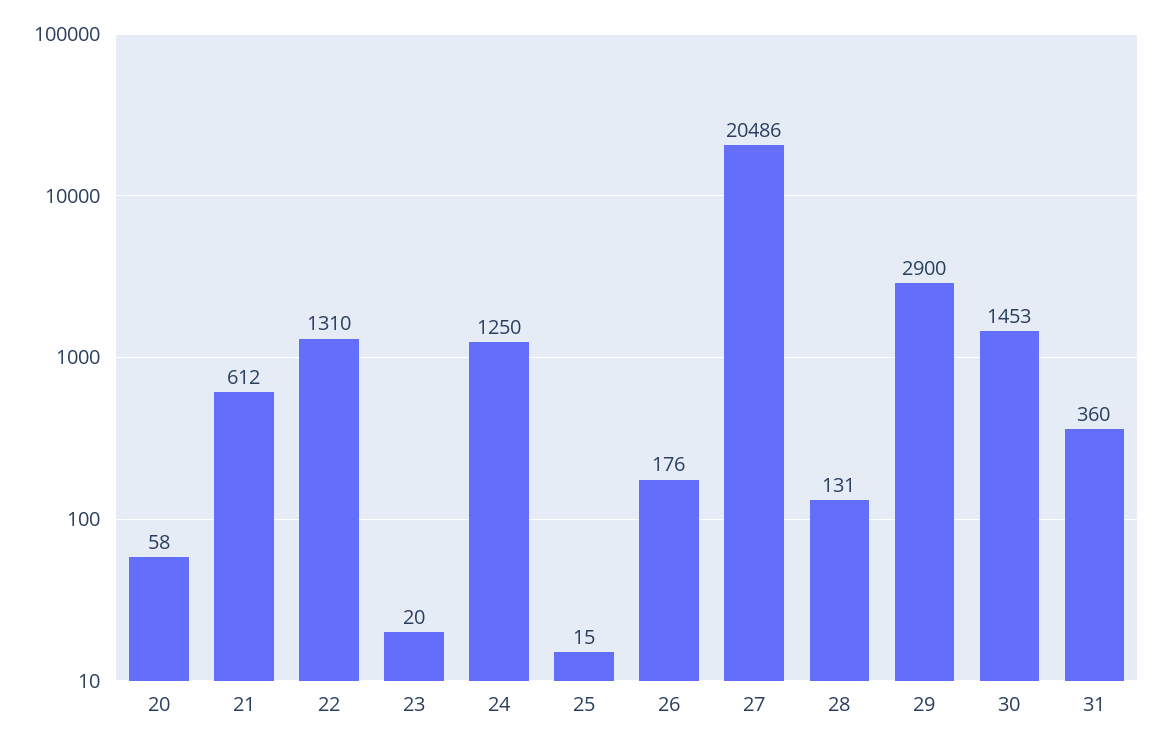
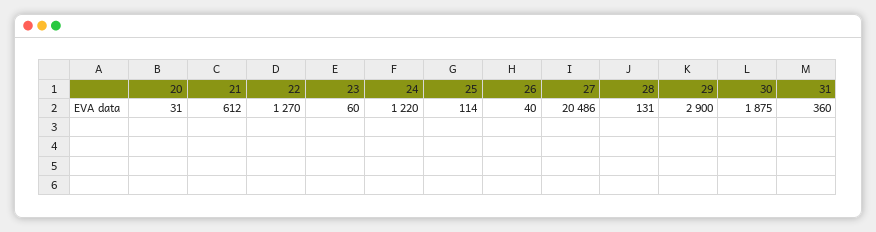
  {
-   "20": 58,
+   "20": 31,
    "21": 612,
-   "22": 1310,
+   "22": 1270,
-   "23": 20,
+   "23": 60,
-   "24": 1250,
+   "24": 1220,
-   "25": 15,
+   "25": 114,
-   "26": 176,
+   "26": 40,
    "27": 20486,
    "28": 131,
    "29": 2900,
-   "30": 1453,
+   "30": 1875,
    "31": 360
  }

